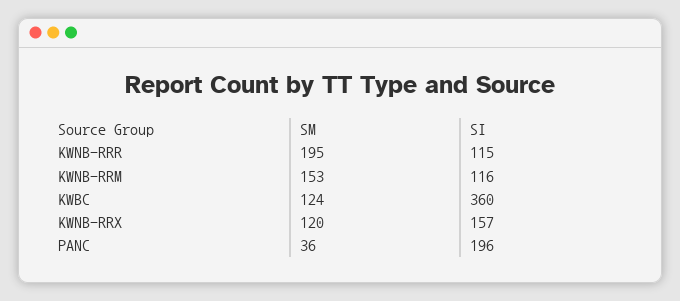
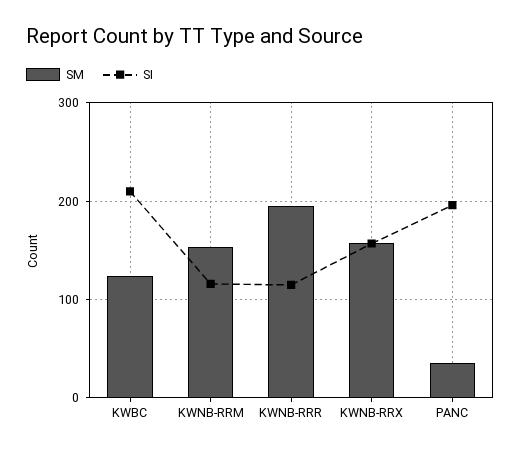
  {
    "SM": {
      "KWNB-RRR": 195,
      "KWNB-RRM": 153,
      "KWBC": 124,
-     "KWNB-RRX": 120,
+     "KWNB-RRX": 160,
      "PANC": 36
    },
    "SI": {
      "KWNB-RRR": 115,
      "KWNB-RRM": 116,
-     "KWBC": 360,
+     "KWBC": 210,
      "KWNB-RRX": 157,
      "PANC": 196
    }
  }

